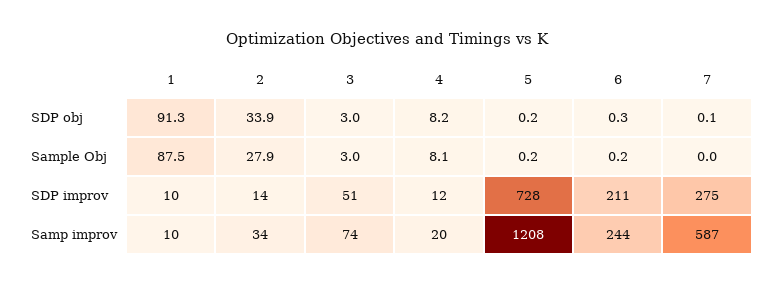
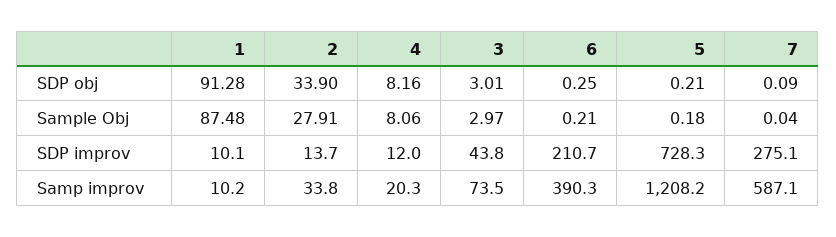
  {
    "1": {
      "SDP obj": 91.28,
      "Sample Obj": 87.48,
      "SDP improv": 10.1,
      "Samp improv": 10.2
    },
    "2": {
      "SDP obj": 33.9,
      "Sample Obj": 27.91,
      "SDP improv": 13.7,
      "Samp improv": 33.8
    },
    "3": {
      "SDP obj": 3.01,
      "Sample Obj": 2.97,
-     "SDP improv": 51,
+     "SDP improv": 43.8,
      "Samp improv": 73.5
    },
    "4": {
      "SDP obj": 8.16,
      "Sample Obj": 8.06,
      "SDP improv": 12,
      "Samp improv": 20.3
    },
    "5": {
      "SDP obj": 0.21,
      "Sample Obj": 0.18,
      "SDP improv": 728.3,
      "Samp improv": 1208.2
    },
    "6": {
      "SDP obj": 0.25,
      "Sample Obj": 0.21,
      "SDP improv": 210.7,
-     "Samp improv": 244
+     "Samp improv": 390.3
    },
    "7": {
      "SDP obj": 0.09,
      "Sample Obj": 0.04,
      "SDP improv": 275.1,
      "Samp improv": 587.1
    }
  }

